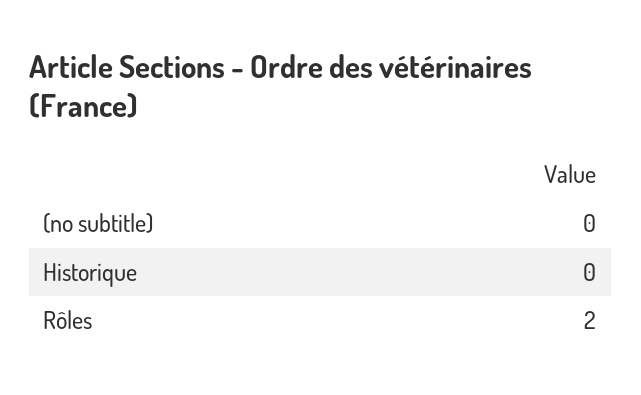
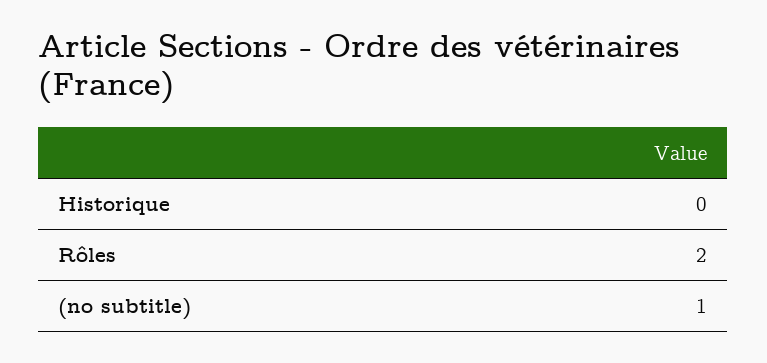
  {
-   "(no subtitle)": 0,
+   "(no subtitle)": 1,
    "Historique": 0,
    "Rôles": 2
  }

